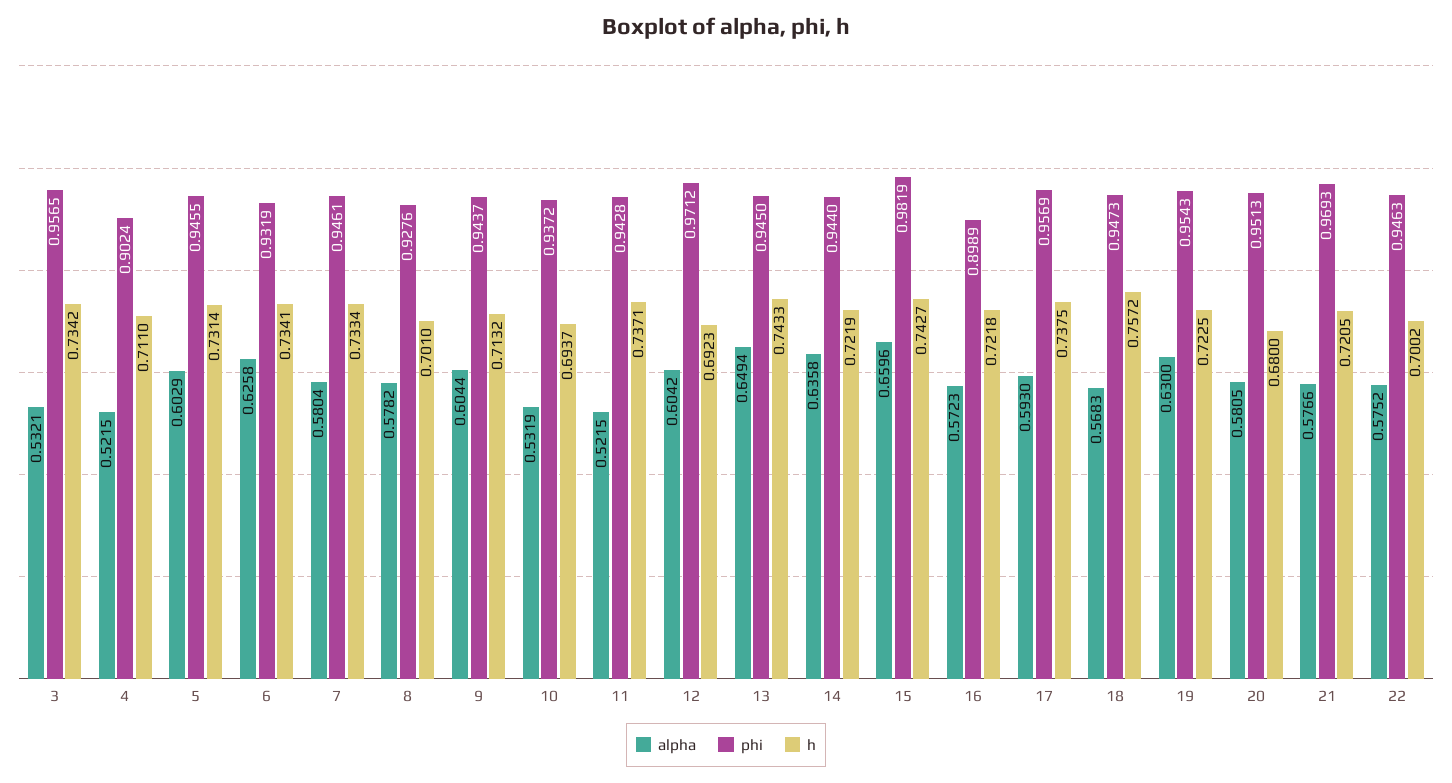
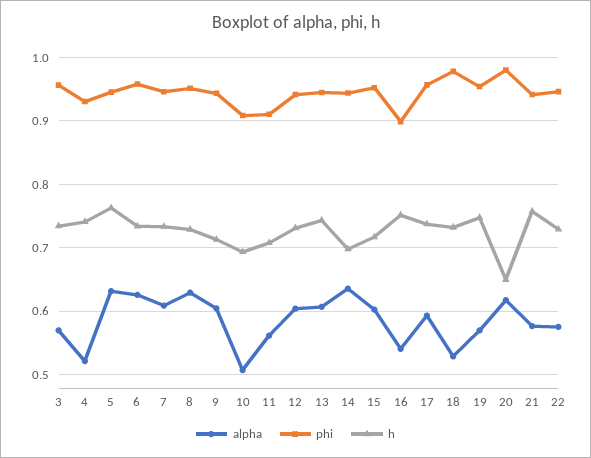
  {
    "alpha": {
-     "3": 0.5321,
+     "3": 0.57,
      "4": 0.5215,
-     "5": 0.6029,
+     "5": 0.63,
      "6": 0.6258,
-     "7": 0.5804,
+     "7": 0.61,
-     "8": 0.5782,
+     "8": 0.63,
      "9": 0.6044,
-     "10": 0.5319,
+     "10": 0.51,
-     "11": 0.5215,
+     "11": 0.56,
      "12": 0.6042,
-     "13": 0.6494,
+     "13": 0.61,
      "14": 0.6358,
-     "15": 0.6596,
+     "15": 0.6,
-     "16": 0.5723,
+     "16": 0.54,
      "17": 0.593,
-     "18": 0.5683,
+     "18": 0.53,
-     "19": 0.63,
+     "19": 0.57,
-     "20": 0.5805,
+     "20": 0.62,
      "21": 0.5766,
      "22": 0.5752
    },
    "phi": {
      "3": 0.9565,
-     "4": 0.9024,
+     "4": 0.93,
      "5": 0.9455,
-     "6": 0.9319,
+     "6": 0.96,
      "7": 0.9461,
-     "8": 0.9276,
+     "8": 0.95,
      "9": 0.9437,
-     "10": 0.9372,
+     "10": 0.91,
-     "11": 0.9428,
+     "11": 0.91,
-     "12": 0.9712,
+     "12": 0.94,
      "13": 0.945,
      "14": 0.944,
-     "15": 0.9819,
+     "15": 0.95,
      "16": 0.8989,
      "17": 0.9569,
-     "18": 0.9473,
+     "18": 0.98,
      "19": 0.9543,
-     "20": 0.9513,
+     "20": 0.98,
-     "21": 0.9693,
+     "21": 0.94,
      "22": 0.9463
    },
    "h": {
      "3": 0.7342,
-     "4": 0.711,
+     "4": 0.74,
-     "5": 0.7314,
+     "5": 0.76,
      "6": 0.7341,
      "7": 0.7334,
-     "8": 0.701,
+     "8": 0.73,
      "9": 0.7132,
      "10": 0.6937,
-     "11": 0.7371,
+     "11": 0.71,
-     "12": 0.6923,
+     "12": 0.73,
      "13": 0.7433,
-     "14": 0.7219,
+     "14": 0.7,
-     "15": 0.7427,
+     "15": 0.72,
-     "16": 0.7218,
+     "16": 0.75,
      "17": 0.7375,
-     "18": 0.7572,
+     "18": 0.73,
-     "19": 0.7225,
+     "19": 0.75,
-     "20": 0.68,
+     "20": 0.65,
-     "21": 0.7205,
+     "21": 0.76,
-     "22": 0.7002
+     "22": 0.73
    }
  }

